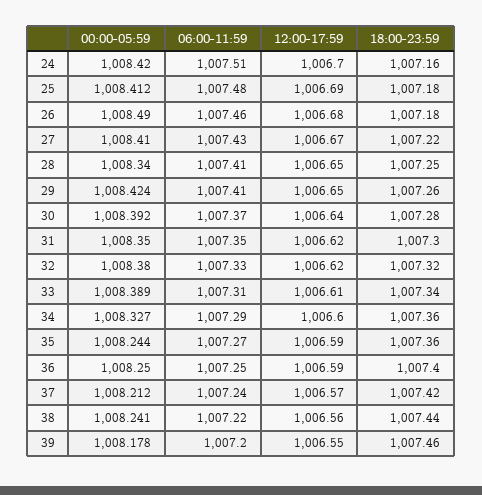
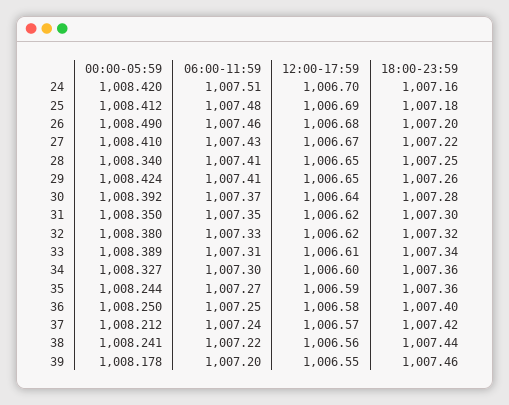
  {
    "00:00-05:59": {
      "24": 1008.42,
      "25": 1008.412,
      "26": 1008.49,
      "27": 1008.41,
      "28": 1008.34,
      "29": 1008.424,
      "30": 1008.392,
      "31": 1008.35,
      "32": 1008.38,
      "33": 1008.389,
      "34": 1008.327,
      "35": 1008.244,
      "36": 1008.25,
      "37": 1008.212,
      "38": 1008.241,
      "39": 1008.178
    },
    "06:00-11:59": {
      "24": 1007.51,
      "25": 1007.48,
      "26": 1007.46,
      "27": 1007.43,
      "28": 1007.41,
      "29": 1007.41,
      "30": 1007.37,
      "31": 1007.35,
      "32": 1007.33,
      "33": 1007.31,
-     "34": 1007.29,
+     "34": 1007.3,
      "35": 1007.27,
      "36": 1007.25,
      "37": 1007.24,
      "38": 1007.22,
      "39": 1007.2
    },
    "12:00-17:59": {
      "24": 1006.7,
      "25": 1006.69,
      "26": 1006.68,
      "27": 1006.67,
      "28": 1006.65,
      "29": 1006.65,
      "30": 1006.64,
      "31": 1006.62,
      "32": 1006.62,
      "33": 1006.61,
      "34": 1006.6,
      "35": 1006.59,
-     "36": 1006.59,
+     "36": 1006.58,
      "37": 1006.57,
      "38": 1006.56,
      "39": 1006.55
    },
    "18:00-23:59": {
      "24": 1007.16,
      "25": 1007.18,
-     "26": 1007.18,
+     "26": 1007.2,
      "27": 1007.22,
      "28": 1007.25,
      "29": 1007.26,
      "30": 1007.28,
      "31": 1007.3,
      "32": 1007.32,
      "33": 1007.34,
      "34": 1007.36,
      "35": 1007.36,
      "36": 1007.4,
      "37": 1007.42,
      "38": 1007.44,
      "39": 1007.46
    }
  }

